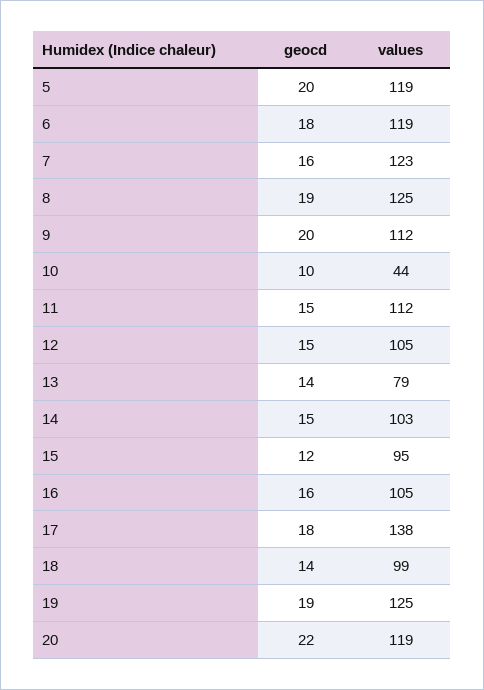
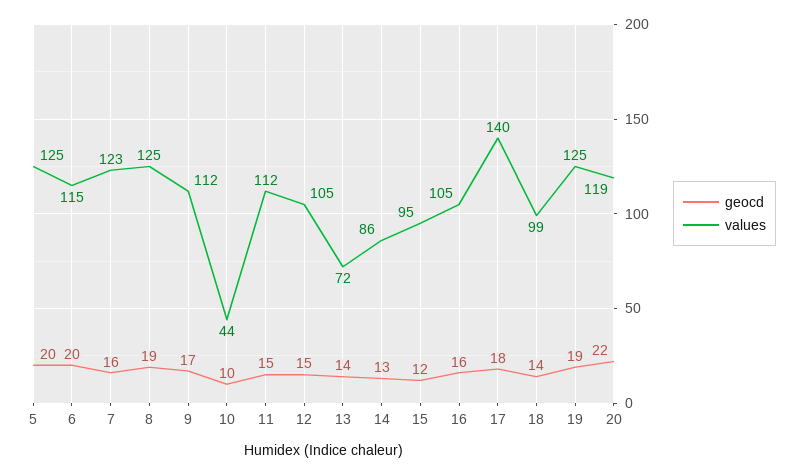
  {
    "geocd": {
      "5": 20,
-     "6": 18,
+     "6": 20,
      "7": 16,
      "8": 19,
-     "9": 20,
+     "9": 17,
      "10": 10,
      "11": 15,
      "12": 15,
      "13": 14,
-     "14": 15,
+     "14": 13,
      "15": 12,
      "16": 16,
      "17": 18,
      "18": 14,
      "19": 19,
      "20": 22
    },
    "values": {
-     "5": 119,
+     "5": 125,
-     "6": 119,
+     "6": 115,
      "7": 123,
      "8": 125,
      "9": 112,
      "10": 44,
      "11": 112,
      "12": 105,
-     "13": 79,
+     "13": 72,
-     "14": 103,
+     "14": 86,
      "15": 95,
      "16": 105,
-     "17": 138,
+     "17": 140,
      "18": 99,
      "19": 125,
      "20": 119
    }
  }

